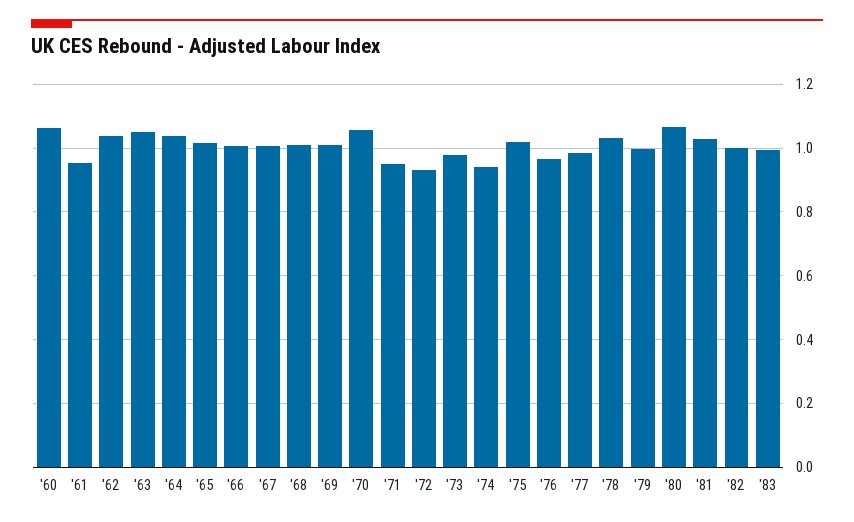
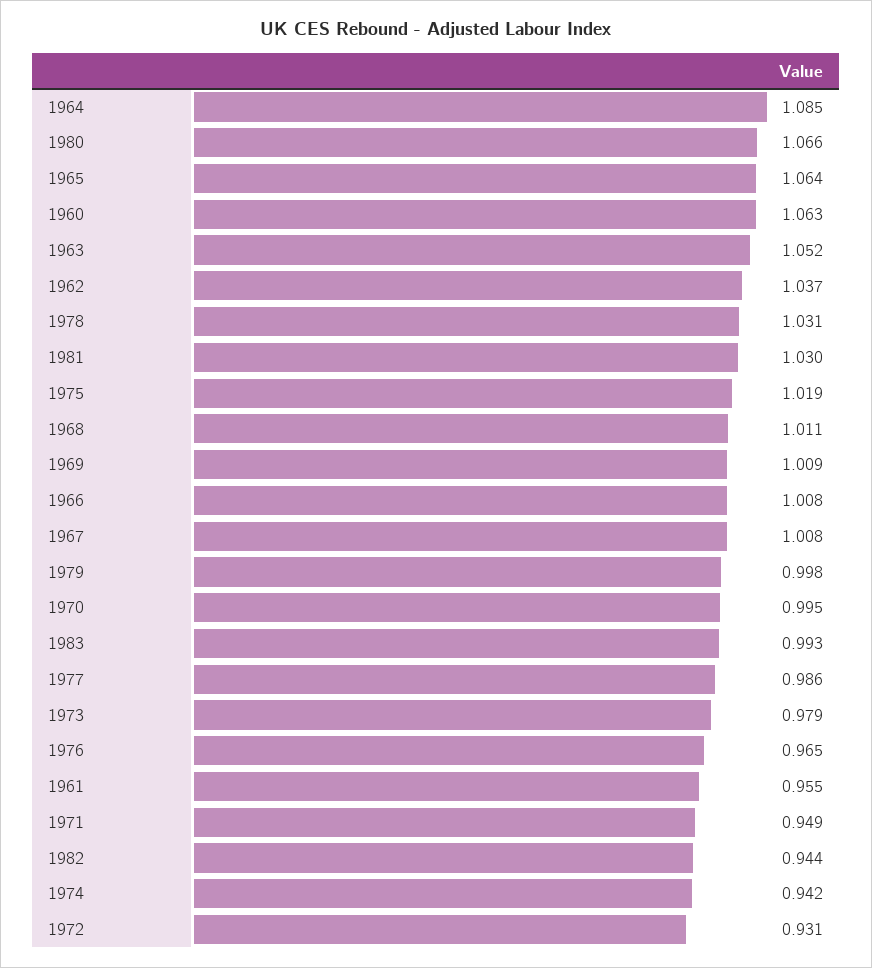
  {
    "'60": 1.063,
    "'61": 0.955,
    "'62": 1.037,
    "'63": 1.052,
-   "'64": 1.04,
+   "'64": 1.085,
-   "'65": 1.02,
+   "'65": 1.064,
    "'66": 1.008,
    "'67": 1.008,
    "'68": 1.011,
    "'69": 1.009,
-   "'70": 1.06,
+   "'70": 0.995,
    "'71": 0.949,
    "'72": 0.931,
    "'73": 0.979,
    "'74": 0.942,
    "'75": 1.019,
    "'76": 0.965,
    "'77": 0.986,
    "'78": 1.031,
    "'79": 0.998,
    "'80": 1.066,
    "'81": 1.03,
-   "'82": 1,
+   "'82": 0.944,
    "'83": 0.993
  }

